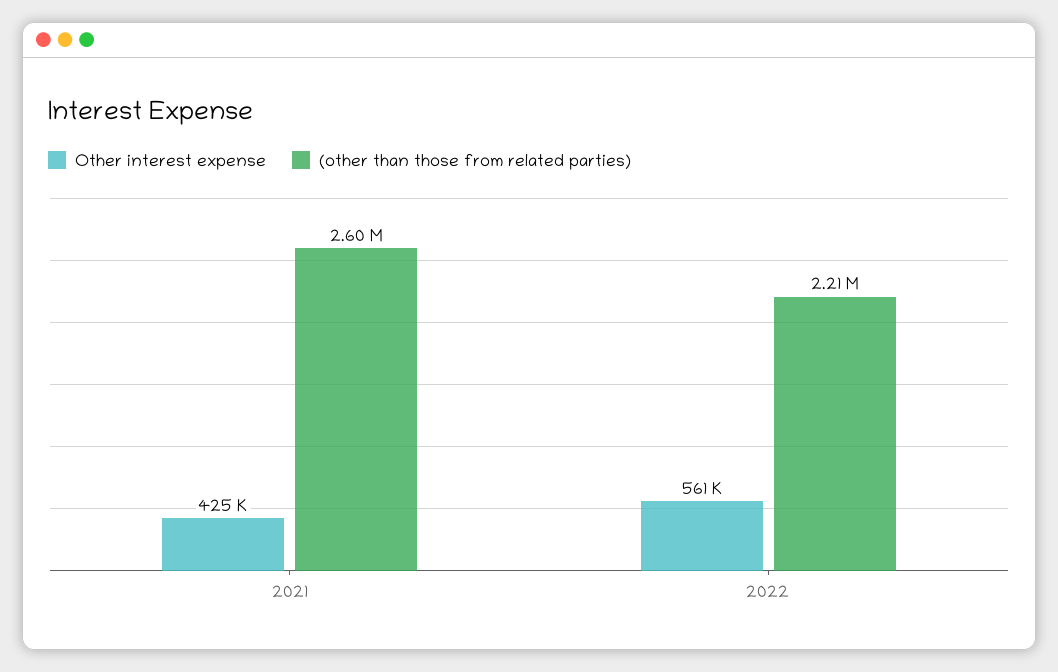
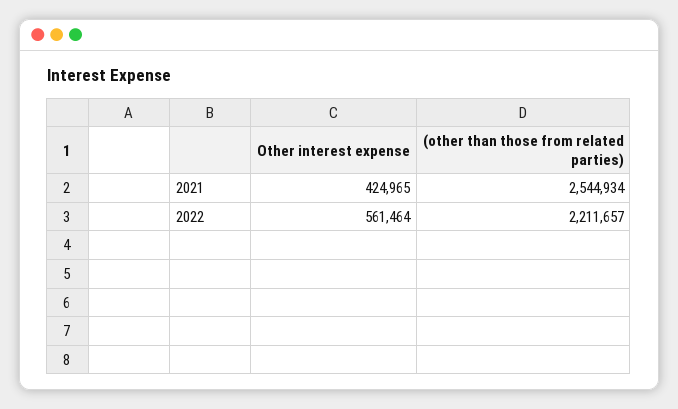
  {
    "Other interest expense": {
      "2021": 424965,
      "2022": 561464
    },
    "(other than those from related parties)": {
-     "2021": 2600000,
+     "2021": 2544934,
      "2022": 2211657
    }
  }

